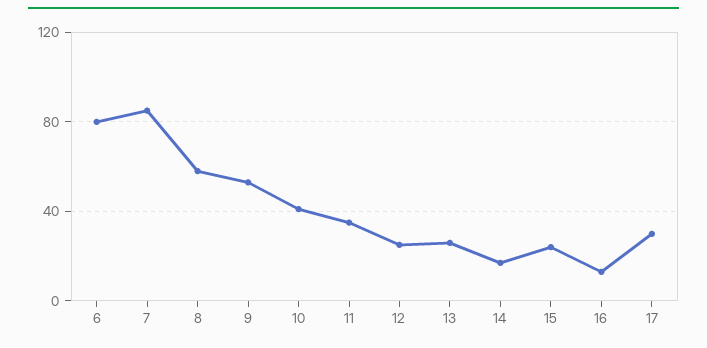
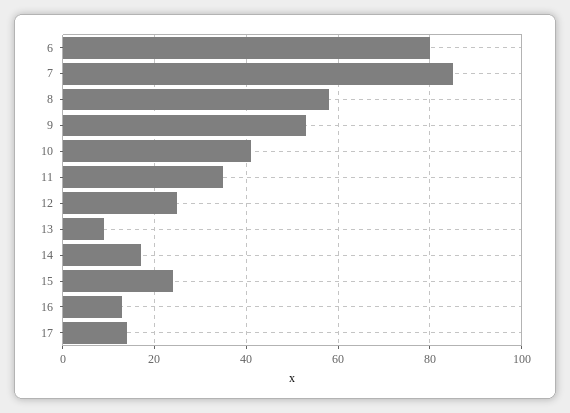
  {
    "6": 80,
    "7": 85,
    "8": 60,
    "9": 55,
    "10": 40,
    "11": 35,
    "12": 25,
-   "13": 25,
+   "13": 10,
    "14": 15,
    "15": 25,
    "16": 15,
-   "17": 30
+   "17": 15
  }

